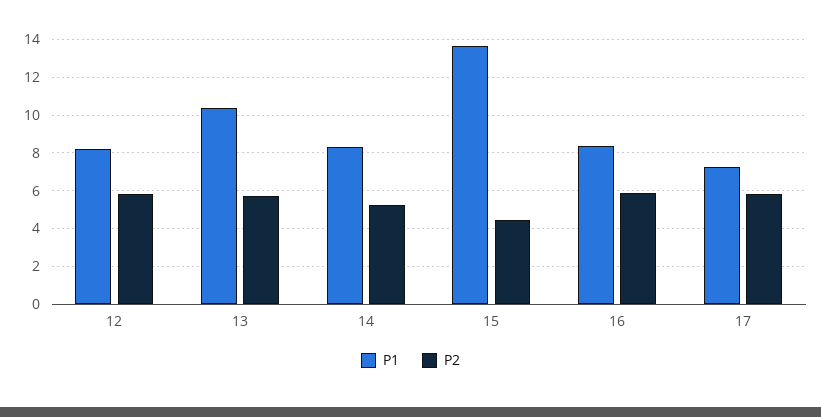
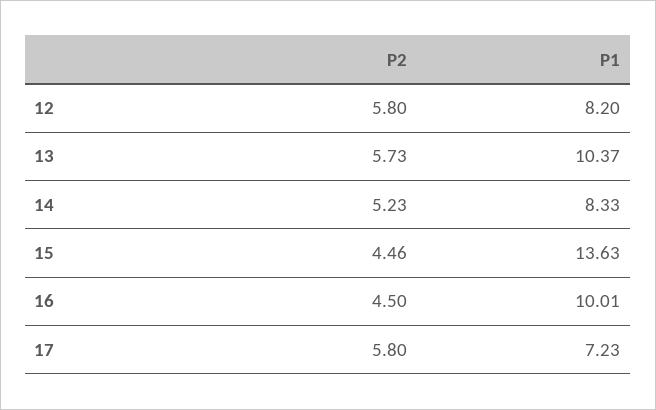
  {
    "P1": {
      "12": 8.2,
      "13": 10.37,
      "14": 8.33,
      "15": 13.63,
-     "16": 8.5,
+     "16": 10.01,
      "17": 7.23
    },
    "P2": {
      "12": 5.8,
      "13": 5.73,
      "14": 5.23,
      "15": 4.46,
-     "16": 6,
+     "16": 4.5,
      "17": 5.8
    }
  }

